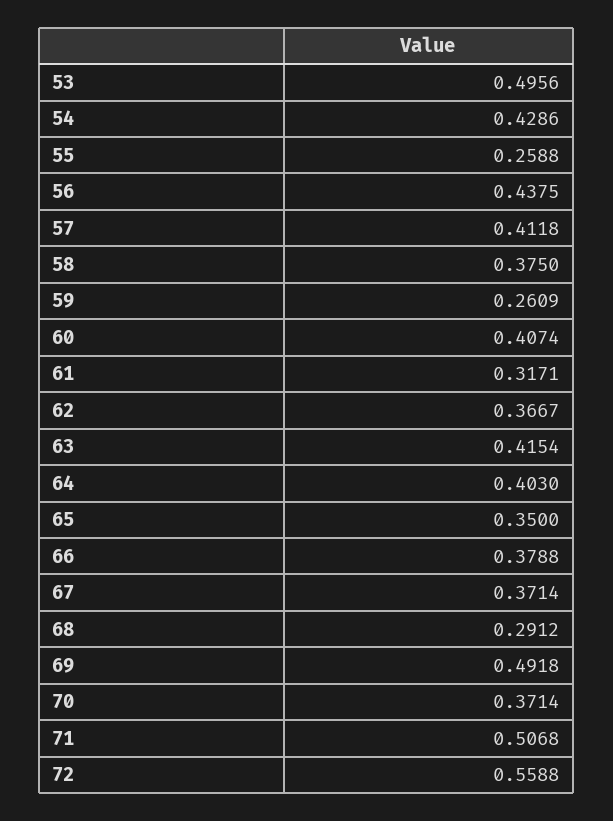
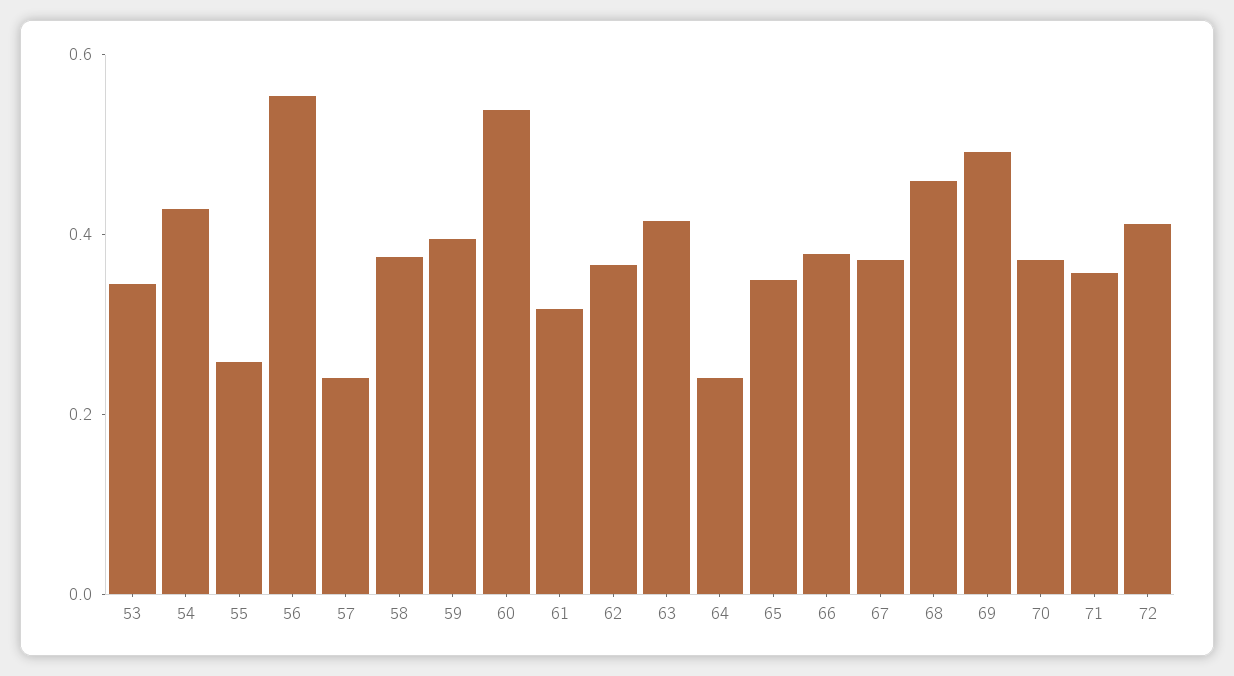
  {
-   "53": 0.4956,
+   "53": 0.35,
    "54": 0.4286,
    "55": 0.2588,
-   "56": 0.4375,
+   "56": 0.55,
-   "57": 0.4118,
+   "57": 0.25,
    "58": 0.375,
-   "59": 0.2609,
+   "59": 0.4,
-   "60": 0.4074,
+   "60": 0.55,
    "61": 0.3171,
    "62": 0.3667,
    "63": 0.4154,
-   "64": 0.403,
+   "64": 0.25,
    "65": 0.35,
    "66": 0.3788,
    "67": 0.3714,
-   "68": 0.2912,
+   "68": 0.45,
    "69": 0.4918,
    "70": 0.3714,
-   "71": 0.5068,
+   "71": 0.35,
-   "72": 0.5588
+   "72": 0.4
  }

